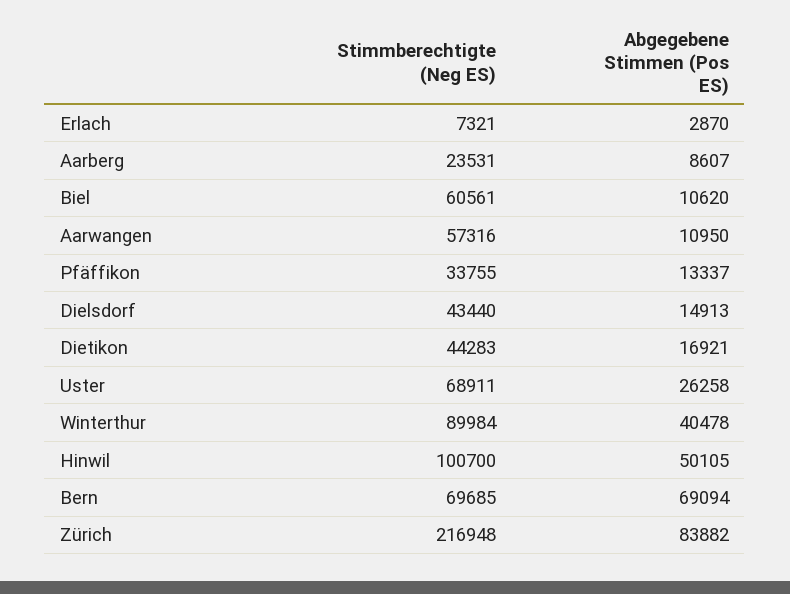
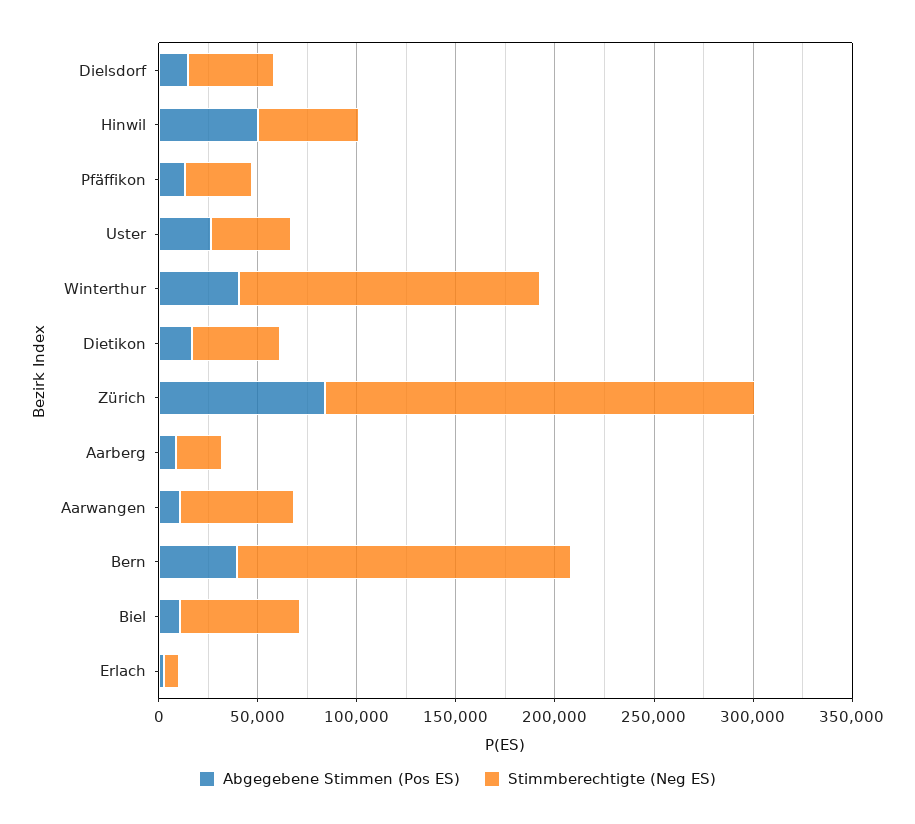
  {
    "Stimmberechtigte (Neg ES)": {
      "Erlach": 7321,
      "Aarberg": 23531,
      "Biel": 60561,
      "Aarwangen": 57316,
      "Pfäffikon": 33755,
      "Dielsdorf": 43440,
      "Dietikon": 44283,
-     "Uster": 68911,
+     "Uster": 40000,
-     "Winterthur": 89984,
+     "Winterthur": 150000,
-     "Hinwil": 100700,
+     "Hinwil": 50000,
-     "Bern": 69685,
+     "Bern": 170000,
      "Zürich": 216948
    },
    "Abgegebene Stimmen (Pos ES)": {
      "Erlach": 2870,
      "Aarberg": 8607,
      "Biel": 10620,
      "Aarwangen": 10950,
      "Pfäffikon": 13337,
      "Dielsdorf": 14913,
      "Dietikon": 16921,
      "Uster": 26258,
      "Winterthur": 40478,
      "Hinwil": 50105,
-     "Bern": 69094,
+     "Bern": 40000,
      "Zürich": 83882
    }
  }

